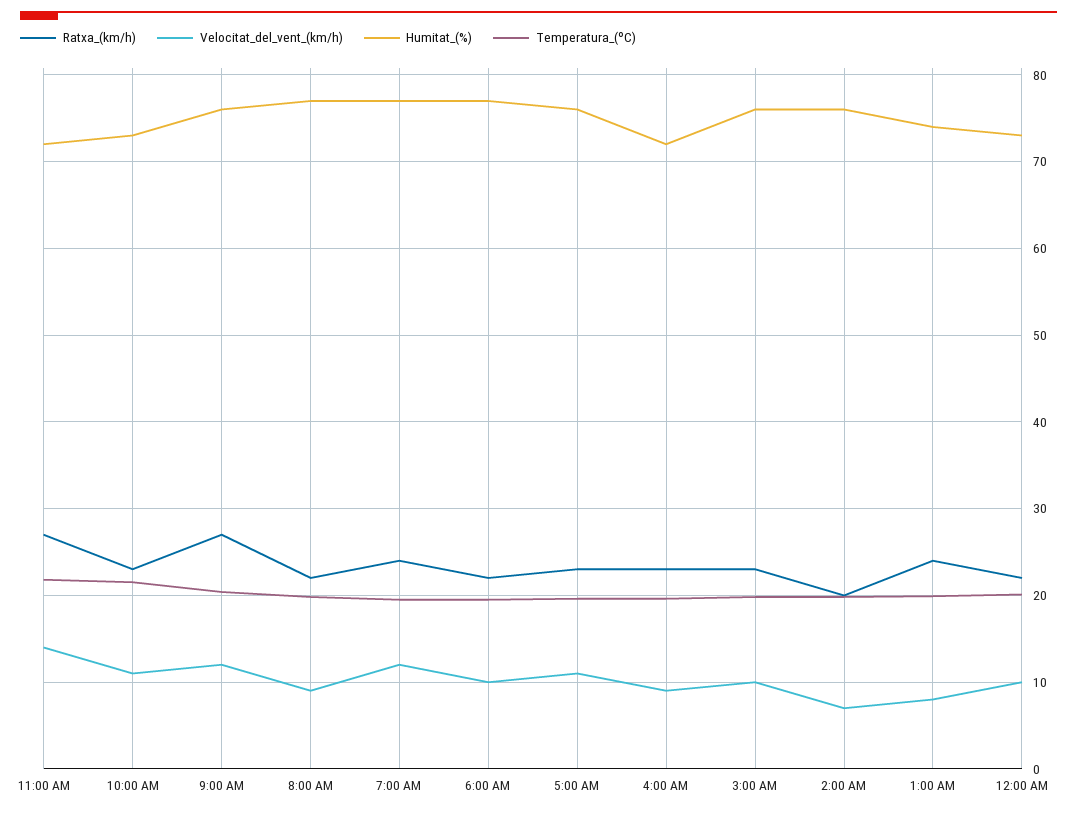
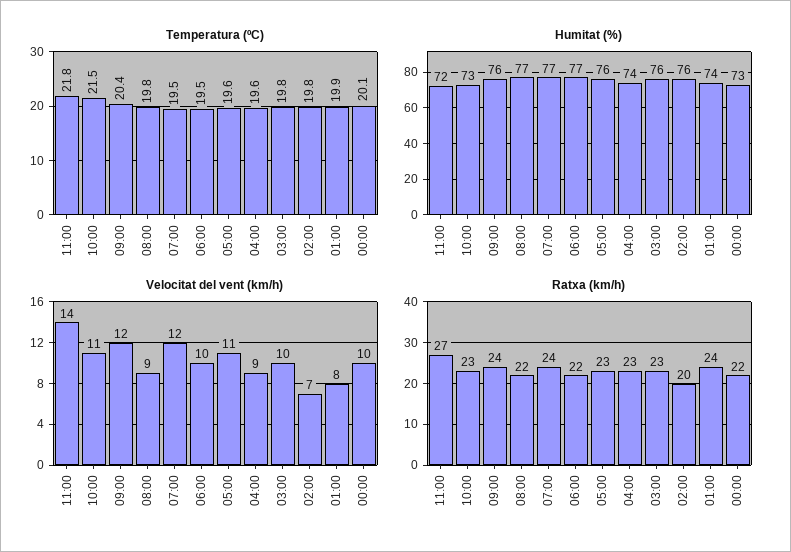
  {
    "Ratxa_(km/h)": {
      "11:00 AM": 27,
      "10:00 AM": 23,
-     "9:00 AM": 27,
+     "9:00 AM": 24,
      "8:00 AM": 22,
      "7:00 AM": 24,
      "6:00 AM": 22,
      "5:00 AM": 23,
      "4:00 AM": 23,
      "3:00 AM": 23,
      "2:00 AM": 20,
      "1:00 AM": 24,
      "12:00 AM": 22
    },
    "Velocitat_del_vent_(km/h)": {
      "11:00 AM": 14,
      "10:00 AM": 11,
      "9:00 AM": 12,
      "8:00 AM": 9,
      "7:00 AM": 12,
      "6:00 AM": 10,
      "5:00 AM": 11,
      "4:00 AM": 9,
      "3:00 AM": 10,
      "2:00 AM": 7,
      "1:00 AM": 8,
      "12:00 AM": 10
    },
    "Humitat_(%)": {
      "11:00 AM": 72,
      "10:00 AM": 73,
      "9:00 AM": 76,
      "8:00 AM": 77,
      "7:00 AM": 77,
      "6:00 AM": 77,
      "5:00 AM": 76,
-     "4:00 AM": 72,
+     "4:00 AM": 74,
      "3:00 AM": 76,
      "2:00 AM": 76,
      "1:00 AM": 74,
      "12:00 AM": 73
    },
    "Temperatura_(ºC)": {
      "11:00 AM": 21.8,
      "10:00 AM": 21.5,
      "9:00 AM": 20.4,
      "8:00 AM": 19.8,
      "7:00 AM": 19.5,
      "6:00 AM": 19.5,
      "5:00 AM": 19.6,
      "4:00 AM": 19.6,
      "3:00 AM": 19.8,
      "2:00 AM": 19.8,
      "1:00 AM": 19.9,
      "12:00 AM": 20.1
    }
  }

